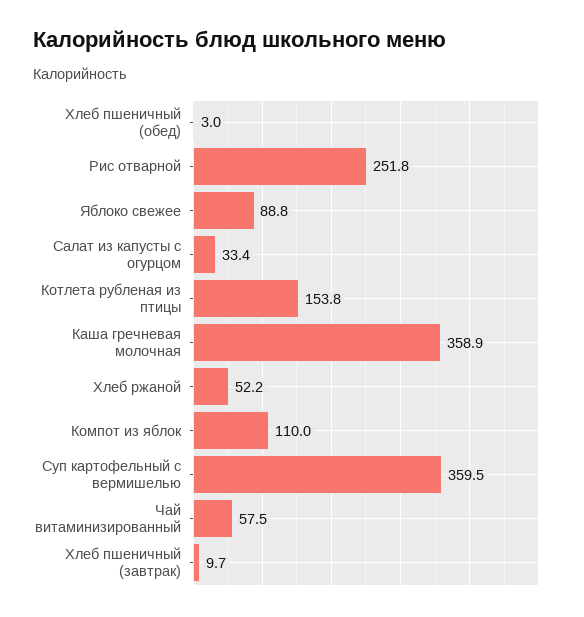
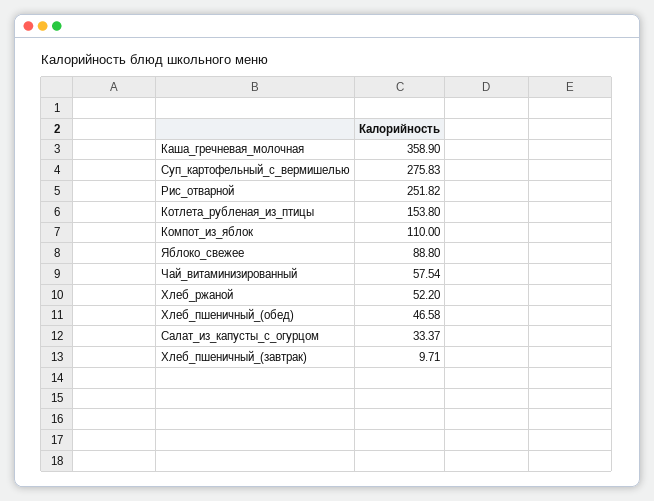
  {
-   "Хлеб пшеничный (обед)": 3,
+   "Хлеб пшеничный (обед)": 46.58,
    "Рис отварной": 251.82,
    "Яблоко свежее": 88.8,
    "Салат из капусты с огурцом": 33.37,
    "Котлета рубленая из птицы": 153.8,
    "Каша гречневая молочная": 358.9,
    "Хлеб ржаной": 52.2,
    "Компот из яблок": 110,
-   "Суп картофельный с вермишелью": 359.5,
+   "Суп картофельный с вермишелью": 275.83,
    "Чай витаминизированный": 57.54,
    "Хлеб пшеничный (завтрак)": 9.71
  }

